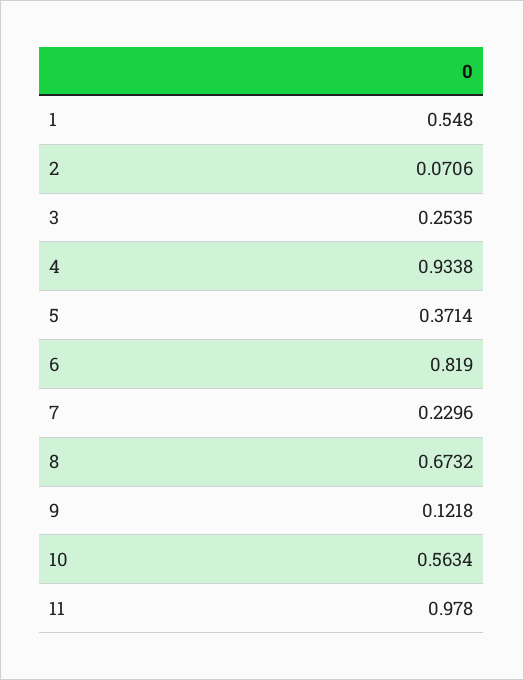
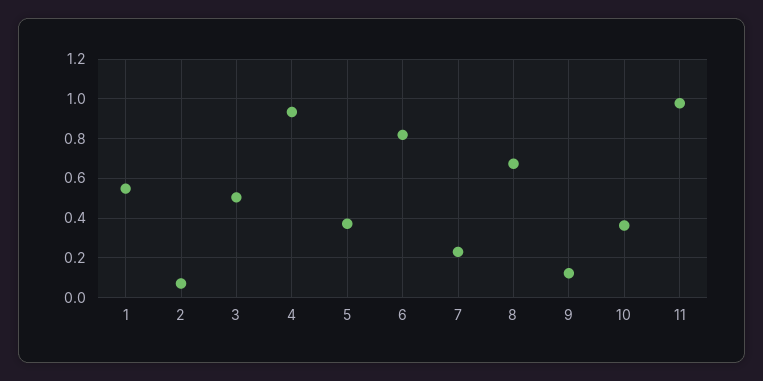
  {
    "1": 0.548,
    "2": 0.0706,
-   "3": 0.2535,
+   "3": 0.5,
    "4": 0.9338,
    "5": 0.3714,
    "6": 0.819,
    "7": 0.2296,
    "8": 0.6732,
    "9": 0.1218,
-   "10": 0.5634,
+   "10": 0.35,
    "11": 0.978
  }

